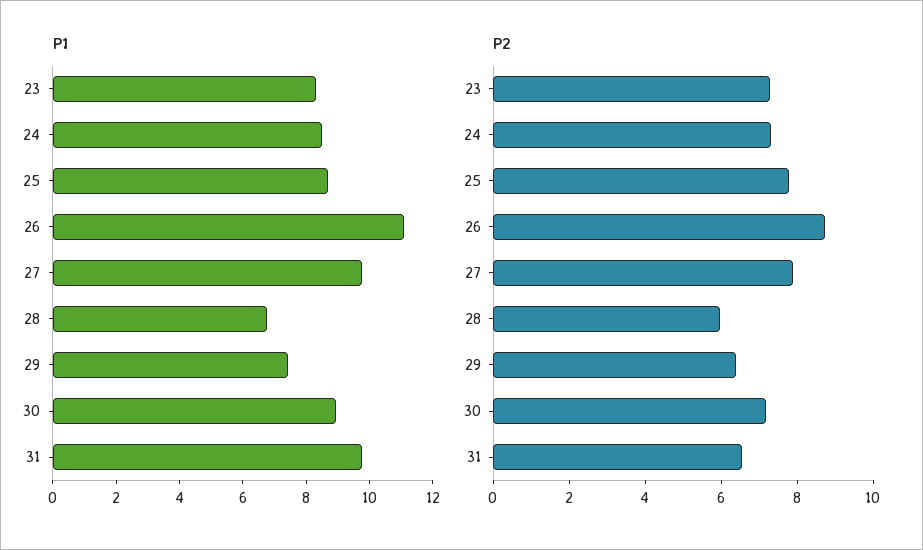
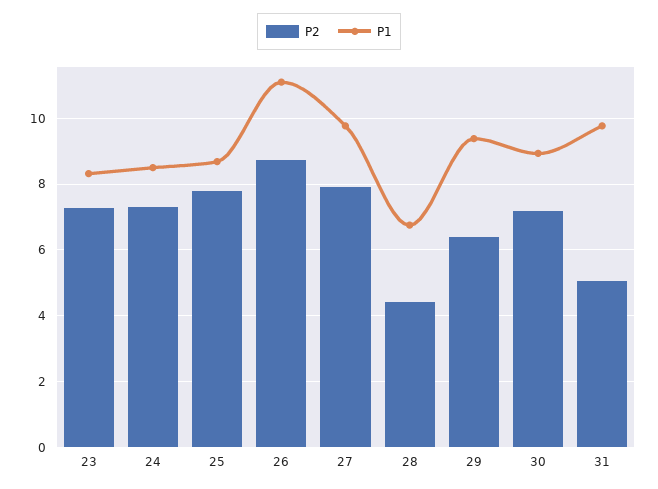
  {
    "P1": {
      "23": 8.4,
      "24": 8.6,
      "25": 8.6,
      "26": 11.2,
      "27": 9.8,
      "28": 6.8,
-     "29": 7.5,
+     "29": 9.4,
      "30": 9,
      "31": 9.8
    },
    "P2": {
      "23": 7.2,
      "24": 7.4,
      "25": 7.8,
      "26": 8.8,
      "27": 8,
-     "28": 6,
+     "28": 4.4,
      "29": 6.4,
      "30": 7.2,
-     "31": 6.5
+     "31": 5
    }
  }

